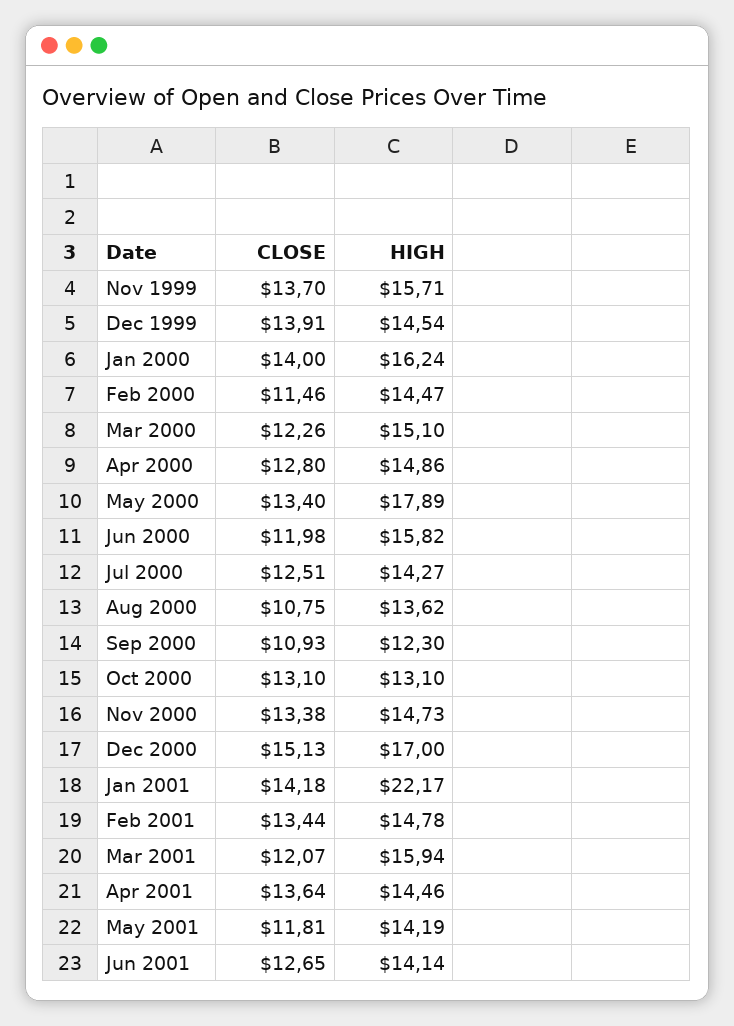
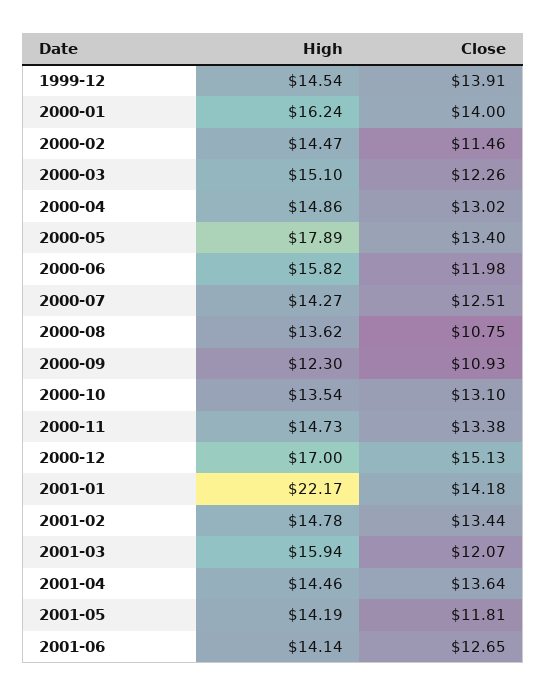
  {
    "CLOSE": {
-     "Nov 1999": 13.7,
      "Dec 1999": 13.91,
      "Jan 2000": 14,
      "Feb 2000": 11.46,
      "Mar 2000": 12.26,
-     "Apr 2000": 12.8,
+     "Apr 2000": 13.02,
      "May 2000": 13.4,
      "Jun 2000": 11.98,
      "Jul 2000": 12.51,
      "Aug 2000": 10.75,
      "Sep 2000": 10.93,
      "Oct 2000": 13.1,
      "Nov 2000": 13.38,
      "Dec 2000": 15.13,
      "Jan 2001": 14.18,
      "Feb 2001": 13.44,
      "Mar 2001": 12.07,
      "Apr 2001": 13.64,
      "May 2001": 11.81,
      "Jun 2001": 12.65
    },
    "HIGH": {
-     "Nov 1999": 15.71,
      "Dec 1999": 14.54,
      "Jan 2000": 16.24,
      "Feb 2000": 14.47,
      "Mar 2000": 15.1,
      "Apr 2000": 14.86,
      "May 2000": 17.89,
      "Jun 2000": 15.82,
      "Jul 2000": 14.27,
      "Aug 2000": 13.62,
      "Sep 2000": 12.3,
-     "Oct 2000": 13.1,
+     "Oct 2000": 13.54,
      "Nov 2000": 14.73,
      "Dec 2000": 17,
      "Jan 2001": 22.17,
      "Feb 2001": 14.78,
      "Mar 2001": 15.94,
      "Apr 2001": 14.46,
      "May 2001": 14.19,
      "Jun 2001": 14.14
    }
  }

